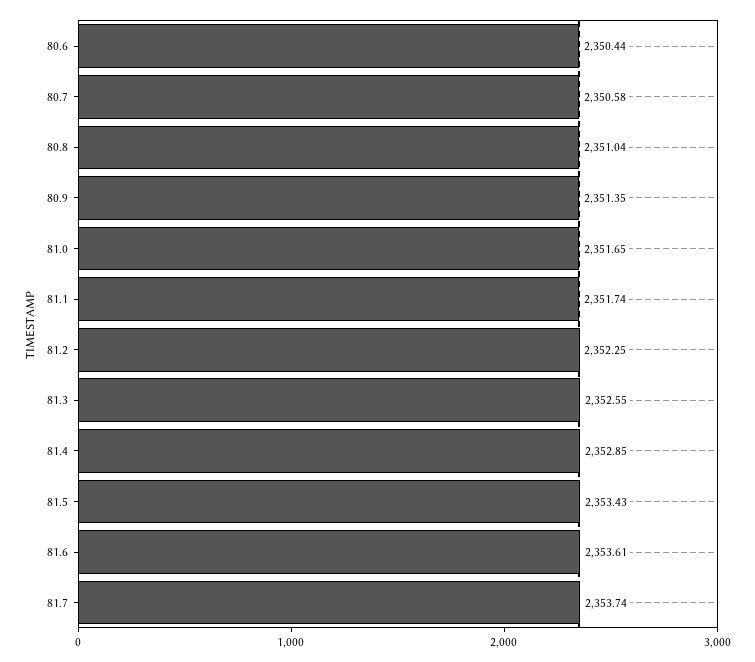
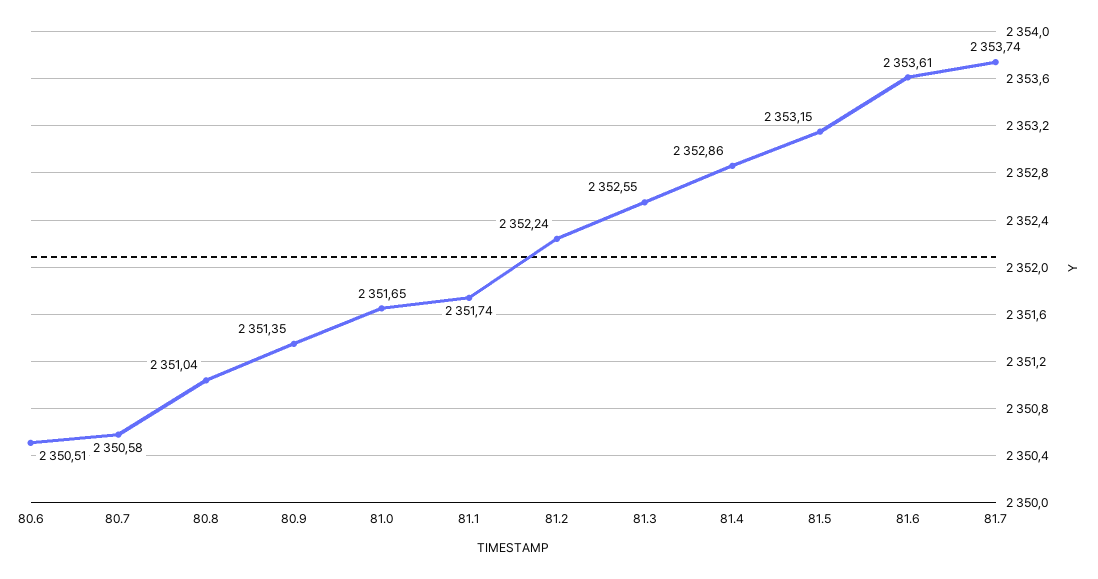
  {
-   "80.6": 2350.44,
+   "80.6": 2350.51,
    "80.7": 2350.58,
    "80.8": 2351.04,
    "80.9": 2351.35,
    "81.0": 2351.65,
    "81.1": 2351.74,
-   "81.2": 2352.25,
+   "81.2": 2352.24,
    "81.3": 2352.55,
-   "81.4": 2352.85,
+   "81.4": 2352.86,
-   "81.5": 2353.43,
+   "81.5": 2353.15,
    "81.6": 2353.61,
    "81.7": 2353.74
  }

